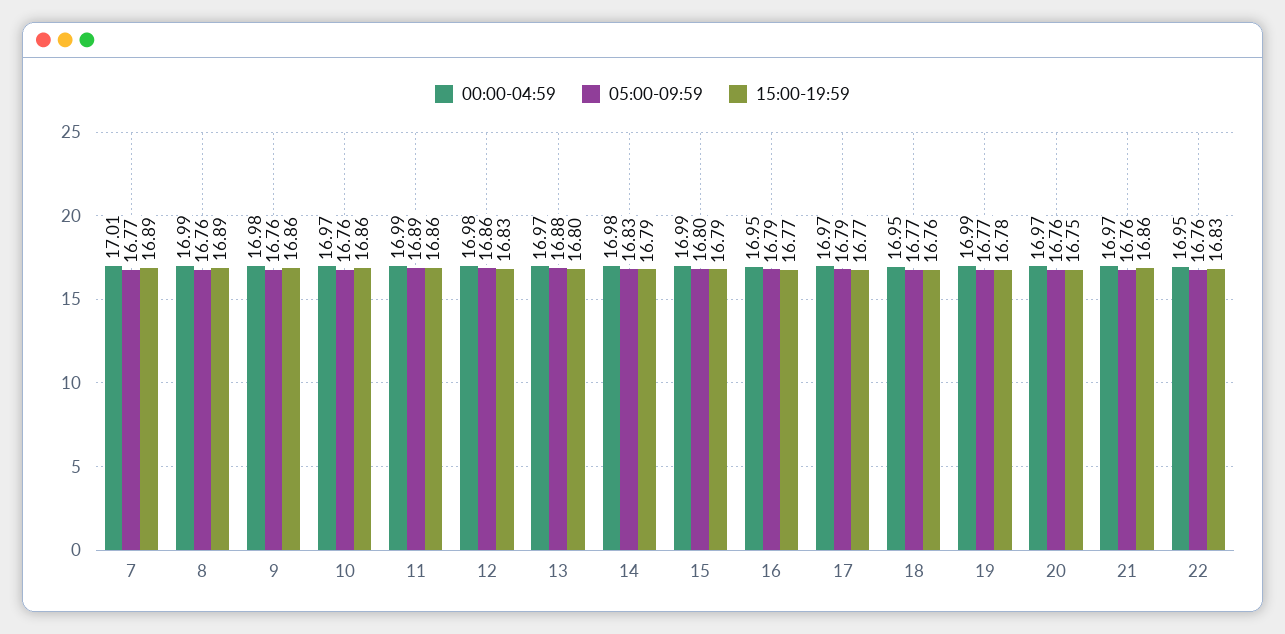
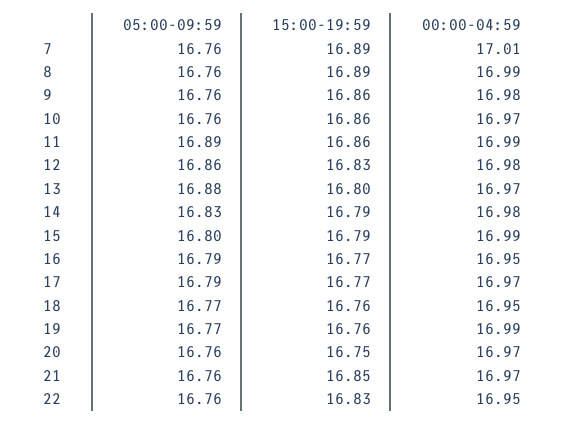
  {
    "00:00-04:59": {
      "7": 17.01,
      "8": 16.99,
      "9": 16.98,
      "10": 16.97,
      "11": 16.99,
      "12": 16.98,
      "13": 16.97,
      "14": 16.98,
      "15": 16.99,
      "16": 16.95,
      "17": 16.97,
      "18": 16.95,
      "19": 16.99,
      "20": 16.97,
      "21": 16.97,
      "22": 16.95
    },
    "05:00-09:59": {
-     "7": 16.77,
+     "7": 16.76,
      "8": 16.76,
      "9": 16.76,
      "10": 16.76,
      "11": 16.89,
      "12": 16.86,
      "13": 16.88,
      "14": 16.83,
      "15": 16.8,
      "16": 16.79,
      "17": 16.79,
      "18": 16.77,
      "19": 16.77,
      "20": 16.76,
      "21": 16.76,
      "22": 16.76
    },
    "15:00-19:59": {
      "7": 16.89,
      "8": 16.89,
      "9": 16.86,
      "10": 16.86,
      "11": 16.86,
      "12": 16.83,
      "13": 16.8,
      "14": 16.79,
      "15": 16.79,
      "16": 16.77,
      "17": 16.77,
      "18": 16.76,
-     "19": 16.78,
+     "19": 16.76,
      "20": 16.75,
-     "21": 16.86,
+     "21": 16.85,
      "22": 16.83
    }
  }

